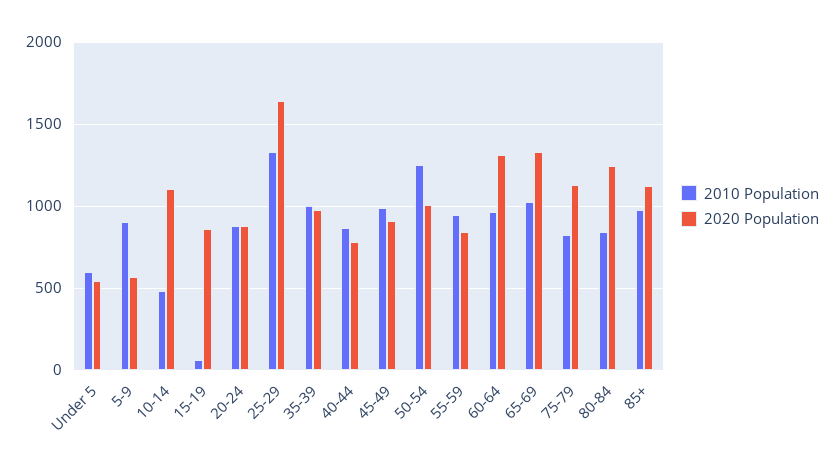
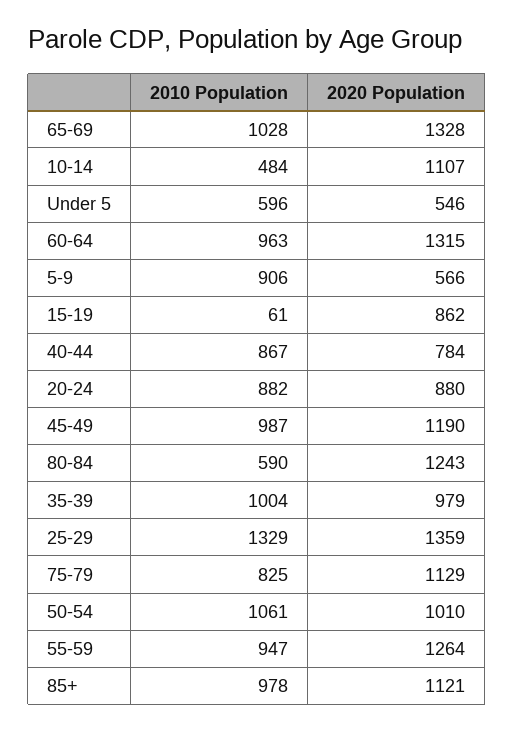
  {
    "2010 Population": {
      "Under 5": 596,
      "5-9": 906,
      "10-14": 484,
      "15-19": 61,
      "20-24": 882,
      "25-29": 1329,
      "35-39": 1004,
      "40-44": 867,
      "45-49": 987,
-     "50-54": 1250,
+     "50-54": 1061,
      "55-59": 947,
      "60-64": 963,
      "65-69": 1028,
      "75-79": 825,
-     "80-84": 850,
+     "80-84": 590,
      "85+": 978
    },
    "2020 Population": {
      "Under 5": 546,
      "5-9": 566,
      "10-14": 1107,
      "15-19": 862,
      "20-24": 880,
-     "25-29": 1650,
+     "25-29": 1359,
      "35-39": 979,
      "40-44": 784,
-     "45-49": 900,
+     "45-49": 1190,
      "50-54": 1010,
-     "55-59": 850,
+     "55-59": 1264,
      "60-64": 1315,
      "65-69": 1328,
      "75-79": 1129,
      "80-84": 1243,
      "85+": 1121
    }
  }

